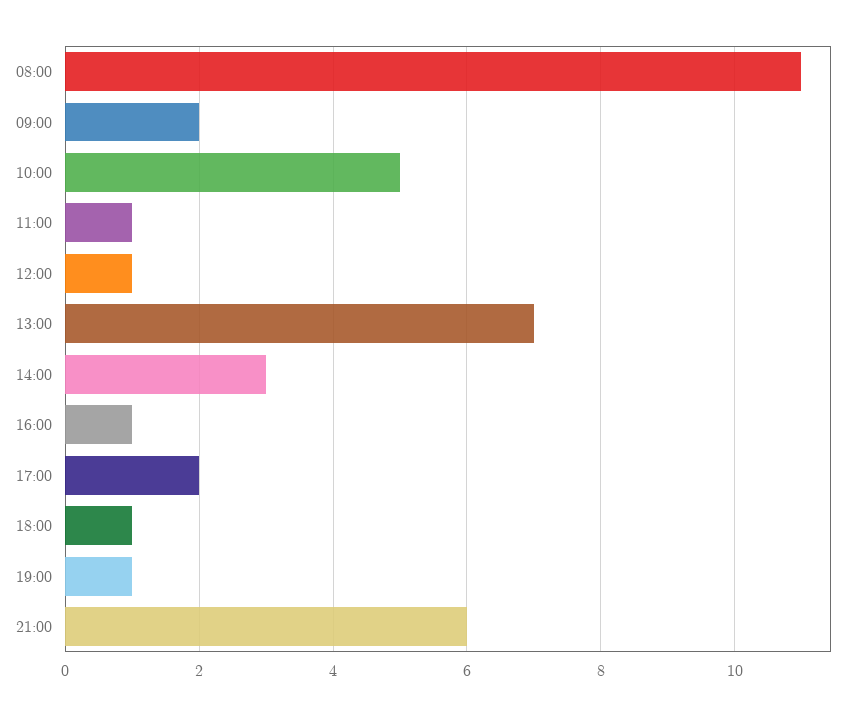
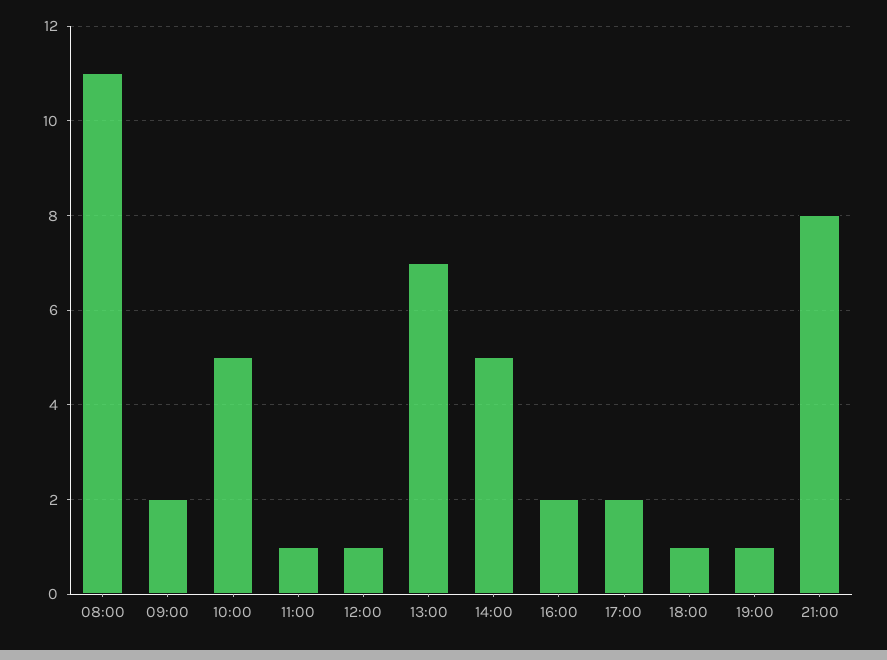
  {
    "08:00": 11,
    "09:00": 2,
    "10:00": 5,
    "11:00": 1,
    "12:00": 1,
    "13:00": 7,
-   "14:00": 3,
+   "14:00": 5,
-   "16:00": 1,
+   "16:00": 2,
    "17:00": 2,
    "18:00": 1,
    "19:00": 1,
-   "21:00": 6
+   "21:00": 8
  }

